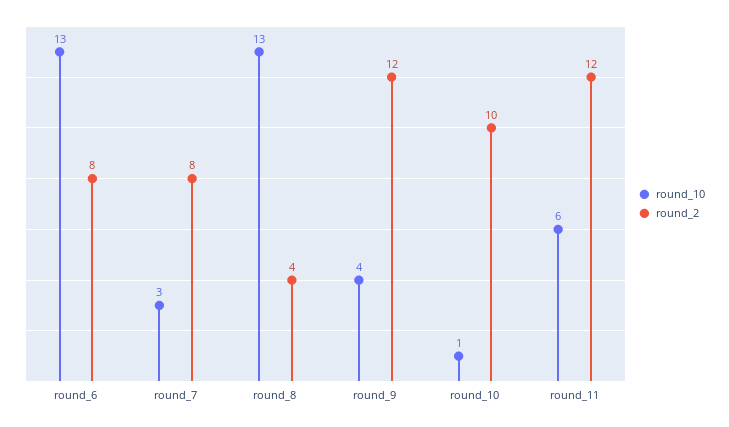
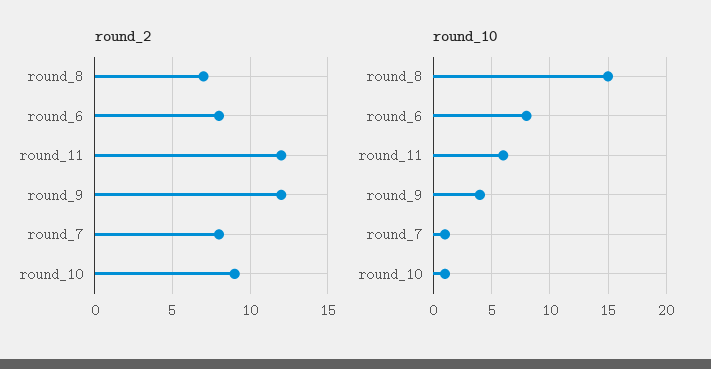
  {
    "round_10": {
-     "round_6": 13,
+     "round_6": 8,
-     "round_7": 3,
+     "round_7": 1,
-     "round_8": 13,
+     "round_8": 15,
      "round_9": 4,
      "round_10": 1,
      "round_11": 6
    },
    "round_2": {
      "round_6": 8,
      "round_7": 8,
-     "round_8": 4,
+     "round_8": 7,
      "round_9": 12,
-     "round_10": 10,
+     "round_10": 9,
      "round_11": 12
    }
  }

